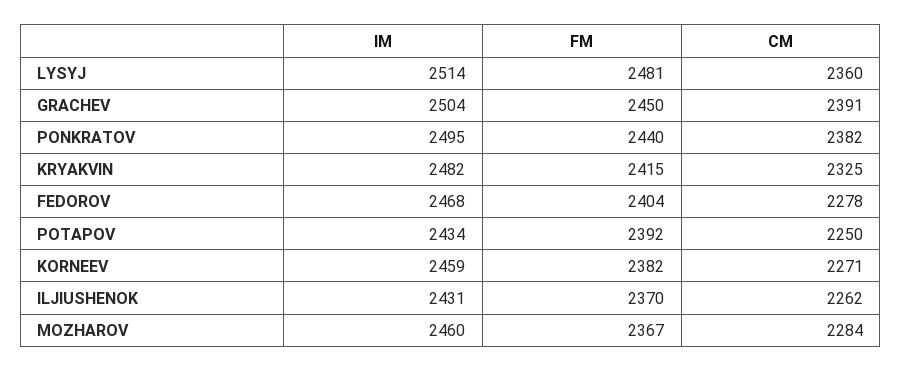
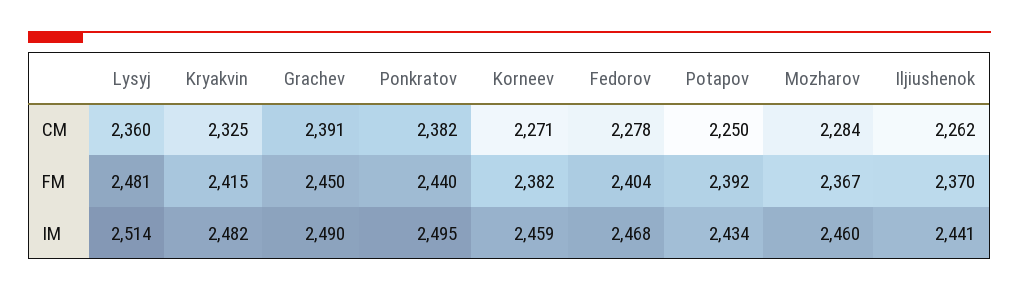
  {
    "IM": {
      "LYSYJ": 2514,
-     "GRACHEV": 2504,
+     "GRACHEV": 2490,
      "PONKRATOV": 2495,
      "KRYAKVIN": 2482,
      "FEDOROV": 2468,
      "POTAPOV": 2434,
      "KORNEEV": 2459,
-     "ILJIUSHENOK": 2431,
+     "ILJIUSHENOK": 2441,
      "MOZHAROV": 2460
    },
    "FM": {
      "LYSYJ": 2481,
      "GRACHEV": 2450,
      "PONKRATOV": 2440,
      "KRYAKVIN": 2415,
      "FEDOROV": 2404,
      "POTAPOV": 2392,
      "KORNEEV": 2382,
      "ILJIUSHENOK": 2370,
      "MOZHAROV": 2367
    },
    "CM": {
      "LYSYJ": 2360,
      "GRACHEV": 2391,
      "PONKRATOV": 2382,
      "KRYAKVIN": 2325,
      "FEDOROV": 2278,
      "POTAPOV": 2250,
      "KORNEEV": 2271,
      "ILJIUSHENOK": 2262,
      "MOZHAROV": 2284
    }
  }

